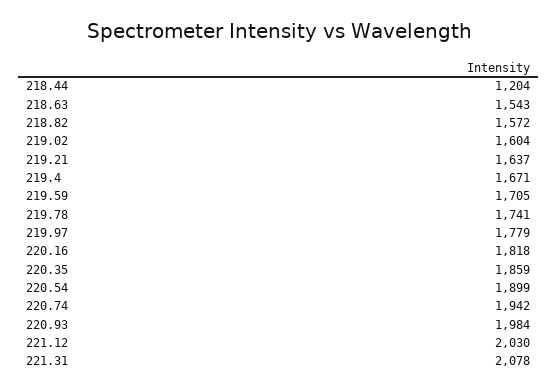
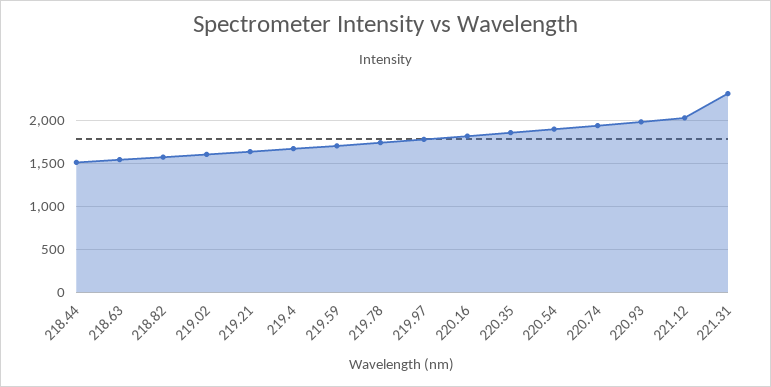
  {
-   "218.44": 1204,
+   "218.44": 1500,
    "218.63": 1543,
    "218.82": 1572,
    "219.02": 1604,
    "219.21": 1637,
    "219.4": 1671,
    "219.59": 1705,
    "219.78": 1741,
    "219.97": 1779,
    "220.16": 1818,
    "220.35": 1859,
    "220.54": 1899,
    "220.74": 1942,
    "220.93": 1984,
    "221.12": 2030,
-   "221.31": 2078
+   "221.31": 2300
  }

